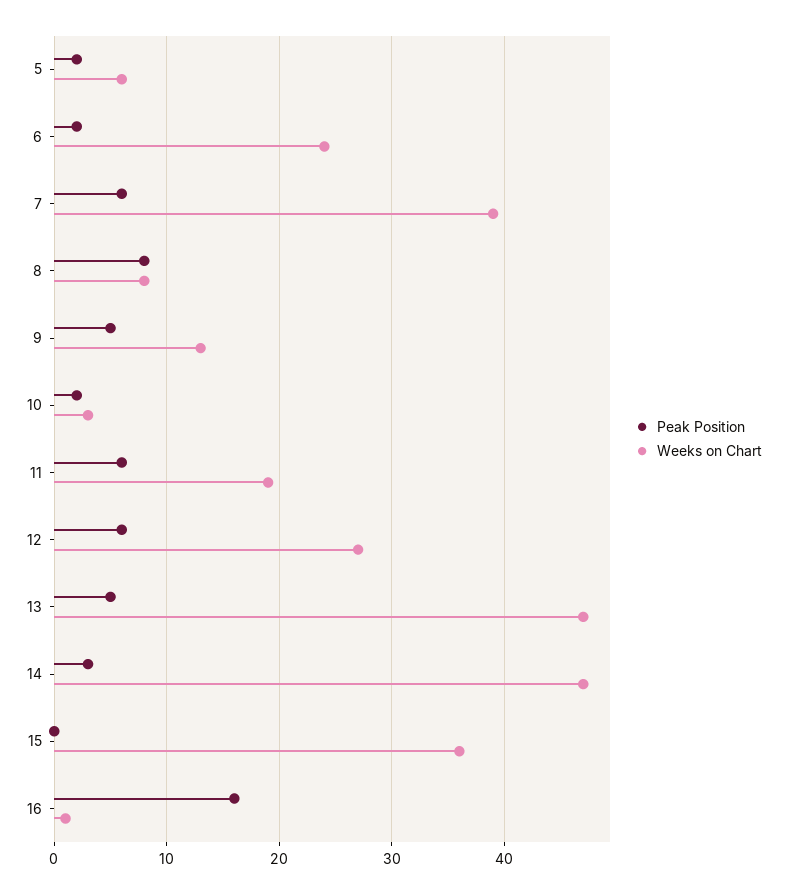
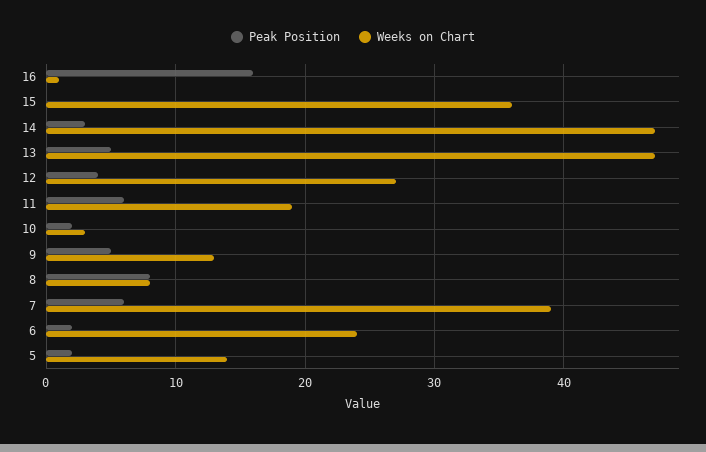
  {
    "Peak Position": {
      "5": 2,
      "6": 2,
      "7": 6,
      "8": 8,
      "9": 5,
      "10": 2,
      "11": 6,
-     "12": 6,
+     "12": 4,
      "13": 5,
      "14": 3,
      "15": 0,
      "16": 16
    },
    "Weeks on Chart": {
-     "5": 6,
+     "5": 14,
      "6": 24,
      "7": 39,
      "8": 8,
      "9": 13,
      "10": 3,
      "11": 19,
      "12": 27,
      "13": 47,
      "14": 47,
      "15": 36,
      "16": 1
    }
  }

